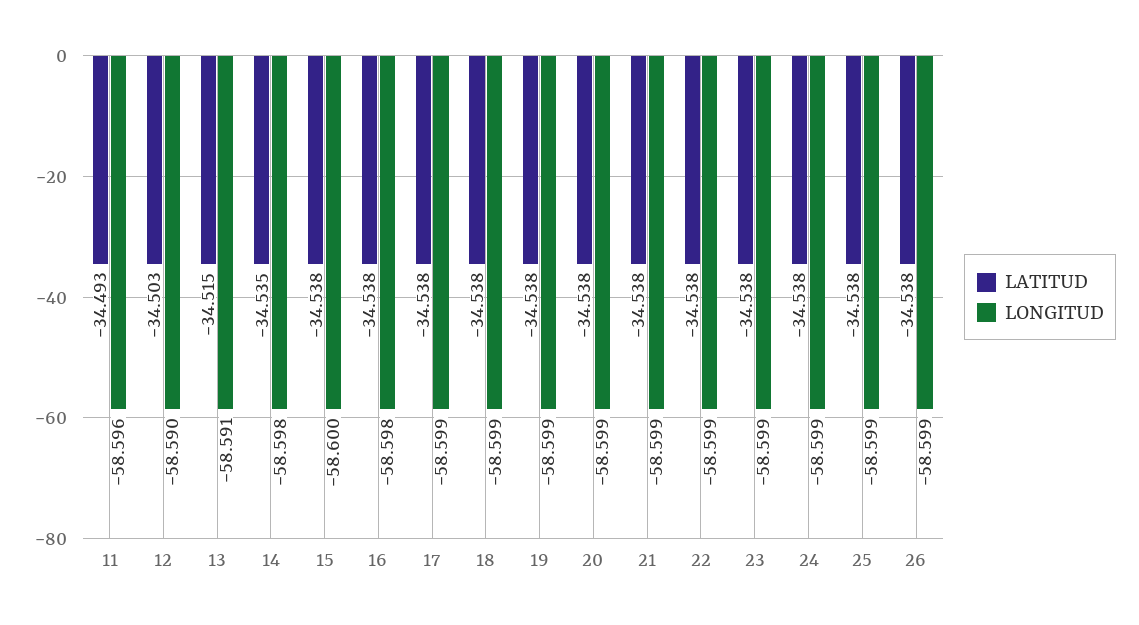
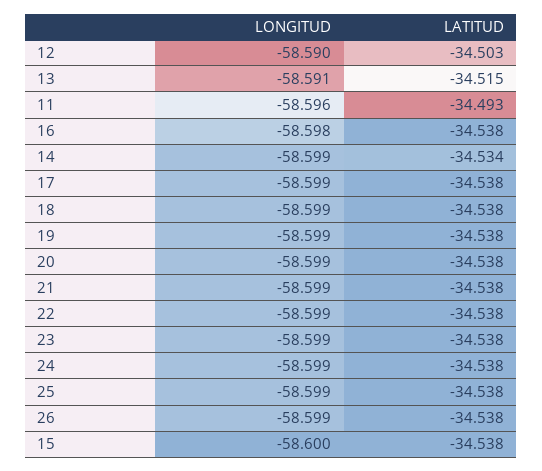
  {
    "LATITUD": {
      "11": -34.493,
      "12": -34.503,
      "13": -34.515,
-     "14": -34.535,
+     "14": -34.534,
      "15": -34.538,
      "16": -34.538,
      "17": -34.538,
      "18": -34.538,
      "19": -34.538,
      "20": -34.538,
      "21": -34.538,
      "22": -34.538,
      "23": -34.538,
      "24": -34.538,
      "25": -34.538,
      "26": -34.538
    },
    "LONGITUD": {
      "11": -58.596,
      "12": -58.59,
      "13": -58.591,
-     "14": -58.598,
+     "14": -58.599,
      "15": -58.6,
      "16": -58.598,
      "17": -58.599,
      "18": -58.599,
      "19": -58.599,
      "20": -58.599,
      "21": -58.599,
      "22": -58.599,
      "23": -58.599,
      "24": -58.599,
      "25": -58.599,
      "26": -58.599
    }
  }

